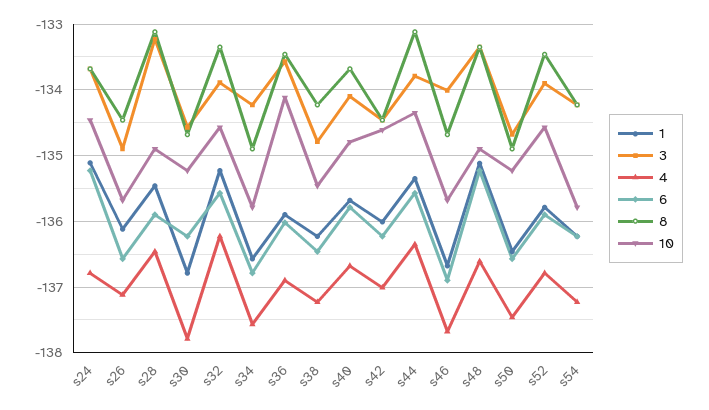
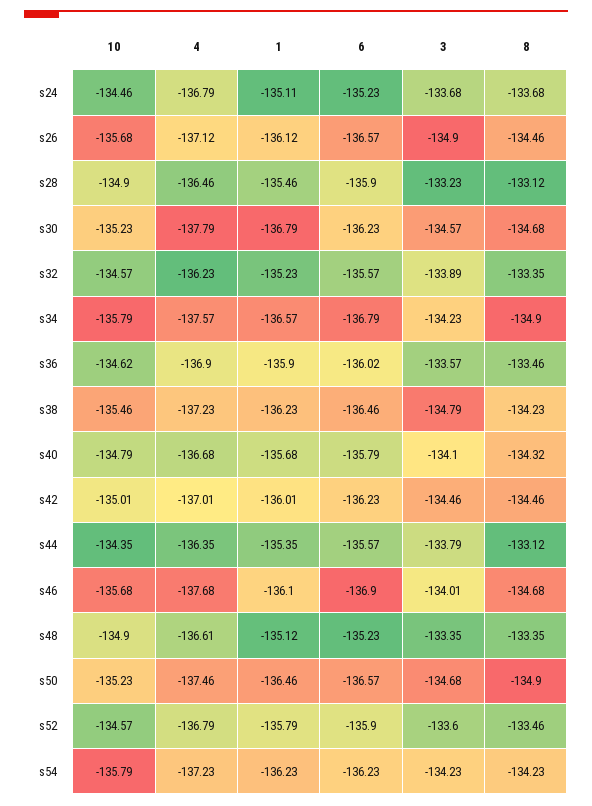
  {
    "1": {
      "s24": -135.11,
      "s26": -136.12,
      "s28": -135.46,
      "s30": -136.79,
      "s32": -135.23,
      "s34": -136.57,
      "s36": -135.9,
      "s38": -136.23,
      "s40": -135.68,
      "s42": -136.01,
      "s44": -135.35,
-     "s46": -136.7,
+     "s46": -136.1,
      "s48": -135.12,
      "s50": -136.46,
      "s52": -135.79,
      "s54": -136.23
    },
    "3": {
      "s24": -133.68,
      "s26": -134.9,
      "s28": -133.23,
      "s30": -134.57,
      "s32": -133.89,
      "s34": -134.23,
      "s36": -133.57,
      "s38": -134.79,
      "s40": -134.1,
      "s42": -134.46,
      "s44": -133.79,
      "s46": -134.01,
      "s48": -133.35,
      "s50": -134.68,
-     "s52": -133.9,
+     "s52": -133.6,
      "s54": -134.23
    },
    "4": {
      "s24": -136.79,
      "s26": -137.12,
      "s28": -136.46,
      "s30": -137.79,
      "s32": -136.23,
      "s34": -137.57,
      "s36": -136.9,
      "s38": -137.23,
      "s40": -136.68,
      "s42": -137.01,
      "s44": -136.35,
      "s46": -137.68,
      "s48": -136.61,
      "s50": -137.46,
      "s52": -136.79,
      "s54": -137.23
    },
    "6": {
      "s24": -135.23,
      "s26": -136.57,
      "s28": -135.9,
      "s30": -136.23,
      "s32": -135.57,
      "s34": -136.79,
      "s36": -136.02,
      "s38": -136.46,
      "s40": -135.79,
      "s42": -136.23,
      "s44": -135.57,
      "s46": -136.9,
      "s48": -135.23,
      "s50": -136.57,
      "s52": -135.9,
      "s54": -136.23
    },
    "8": {
      "s24": -133.68,
      "s26": -134.46,
      "s28": -133.12,
      "s30": -134.68,
      "s32": -133.35,
      "s34": -134.9,
      "s36": -133.46,
      "s38": -134.23,
-     "s40": -133.7,
+     "s40": -134.32,
      "s42": -134.46,
      "s44": -133.12,
      "s46": -134.68,
      "s48": -133.35,
      "s50": -134.9,
      "s52": -133.46,
      "s54": -134.23
    },
    "10": {
      "s24": -134.46,
      "s26": -135.68,
      "s28": -134.9,
      "s30": -135.23,
      "s32": -134.57,
      "s34": -135.79,
-     "s36": -134.1,
+     "s36": -134.62,
      "s38": -135.46,
      "s40": -134.79,
-     "s42": -134.6,
+     "s42": -135.01,
      "s44": -134.35,
      "s46": -135.68,
      "s48": -134.9,
      "s50": -135.23,
      "s52": -134.57,
      "s54": -135.79
    }
  }

